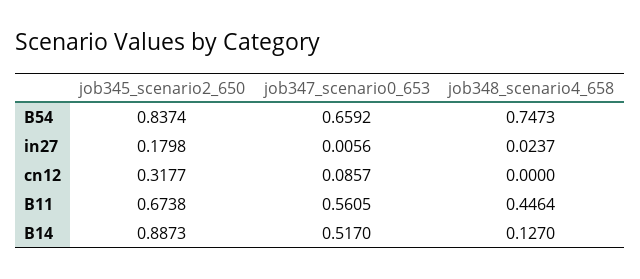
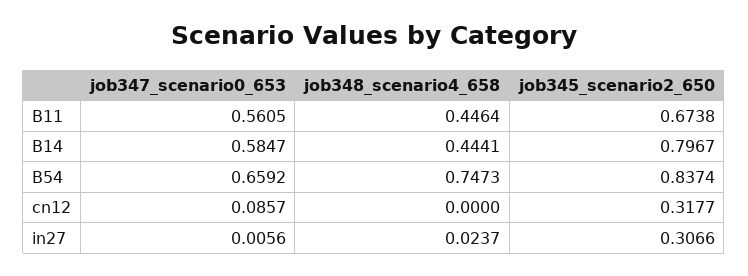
  {
    "job345_scenario2_650": {
      "B54": 0.8374,
-     "in27": 0.1798,
+     "in27": 0.3066,
      "cn12": 0.3177,
      "B11": 0.6738,
-     "B14": 0.8873
+     "B14": 0.7967
    },
    "job347_scenario0_653": {
      "B54": 0.6592,
      "in27": 0.0056,
      "cn12": 0.0857,
      "B11": 0.5605,
-     "B14": 0.517
+     "B14": 0.5847
    },
    "job348_scenario4_658": {
      "B54": 0.7473,
      "in27": 0.0237,
      "cn12": 0,
      "B11": 0.4464,
-     "B14": 0.127
+     "B14": 0.4441
    }
  }

